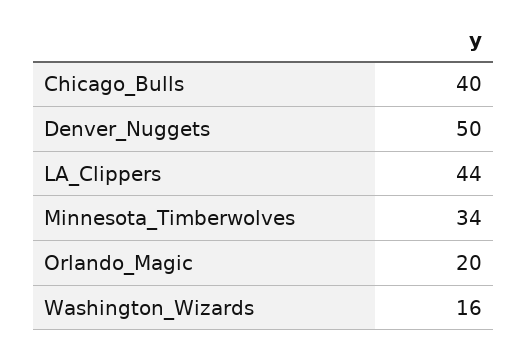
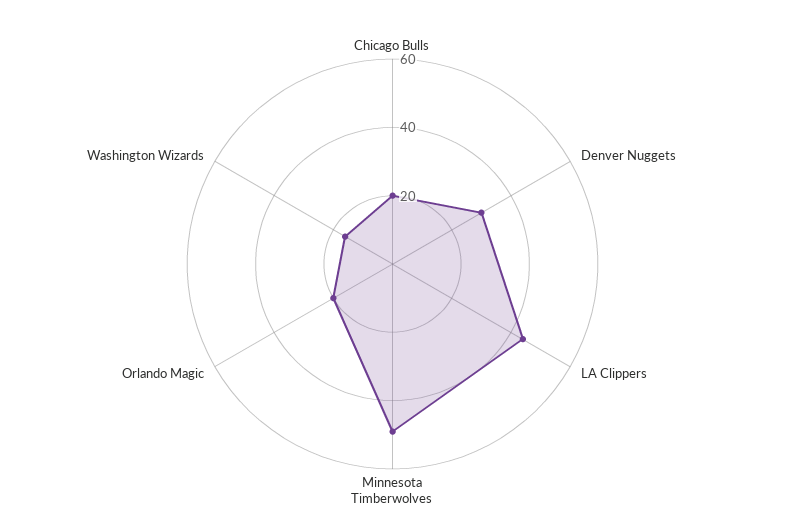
  {
-   "Chicago_Bulls": 40,
+   "Chicago_Bulls": 20,
-   "Denver_Nuggets": 50,
+   "Denver_Nuggets": 30,
    "LA_Clippers": 44,
-   "Minnesota_Timberwolves": 34,
+   "Minnesota_Timberwolves": 50,
    "Orlando_Magic": 20,
    "Washington_Wizards": 16
  }

